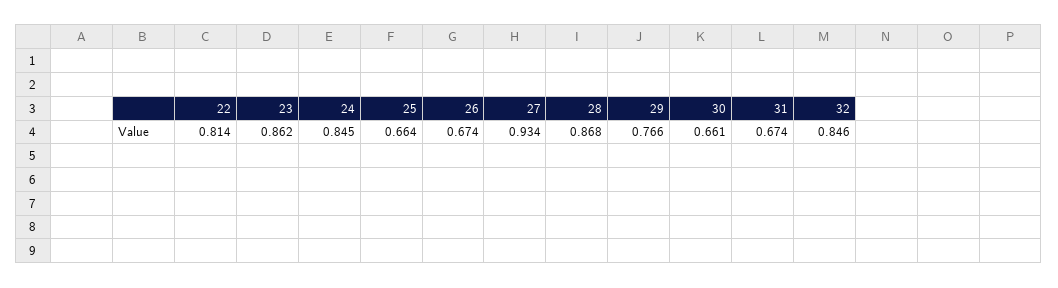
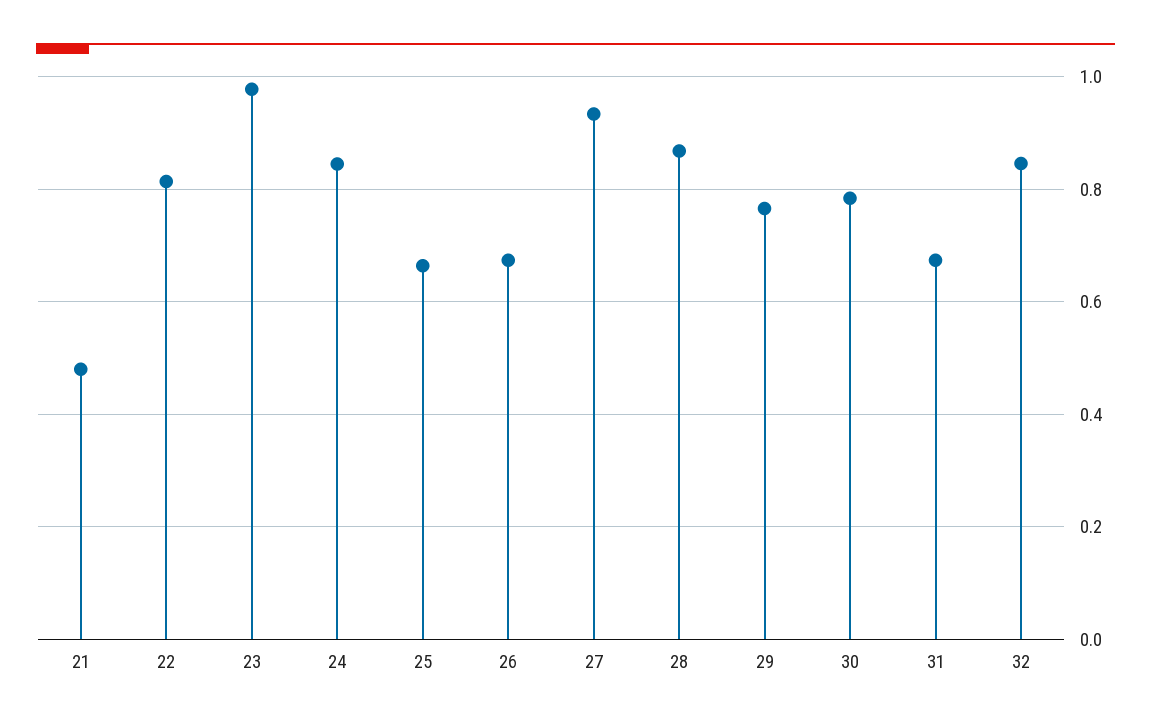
  {
    "22": 0.814,
-   "23": 0.862,
+   "23": 0.98,
    "24": 0.845,
    "25": 0.664,
    "26": 0.674,
    "27": 0.934,
    "28": 0.868,
    "29": 0.766,
-   "30": 0.661,
+   "30": 0.78,
    "31": 0.674,
-   "32": 0.846
+   "32": 0.846,
+   "21": 0.48
  }

